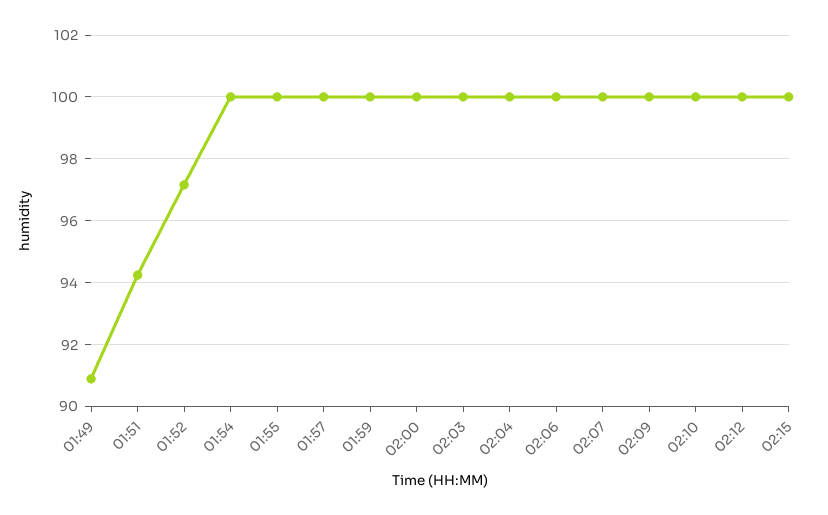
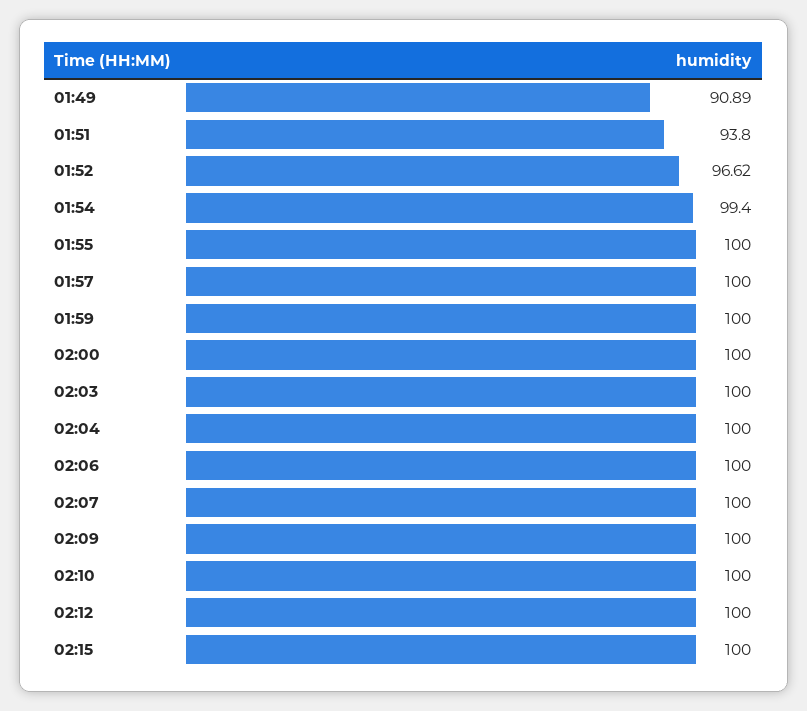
  {
    "01:49": 90.89,
-   "01:51": 94.2,
+   "01:51": 93.8,
-   "01:52": 97.2,
+   "01:52": 96.62,
-   "01:54": 100,
+   "01:54": 99.4,
    "01:55": 100,
    "01:57": 100,
    "01:59": 100,
    "02:00": 100,
    "02:03": 100,
    "02:04": 100,
    "02:06": 100,
    "02:07": 100,
    "02:09": 100,
    "02:10": 100,
    "02:12": 100,
    "02:15": 100
  }

